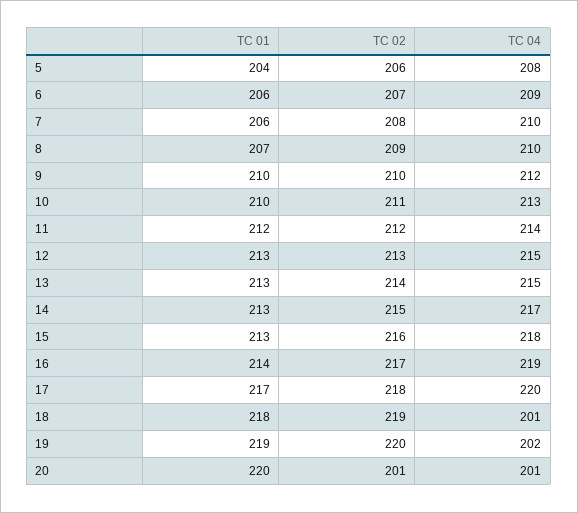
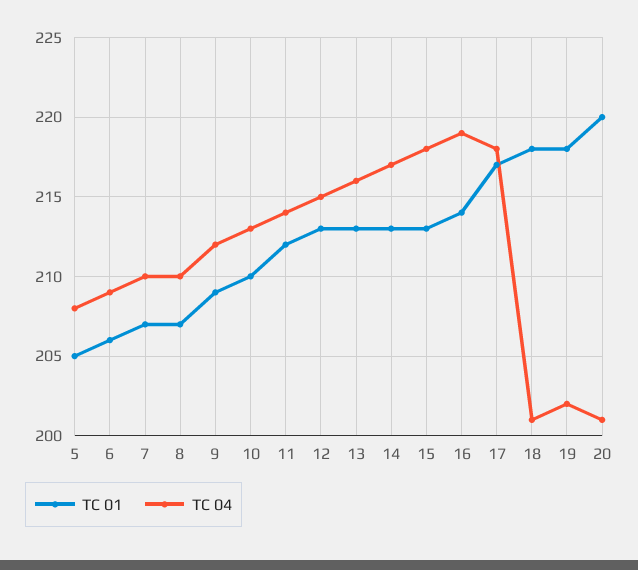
  {
    "TC 01": {
-     "5": 204,
+     "5": 205,
      "6": 206,
-     "7": 206,
+     "7": 207,
      "8": 207,
-     "9": 210,
+     "9": 209,
      "10": 210,
      "11": 212,
      "12": 213,
      "13": 213,
      "14": 213,
      "15": 213,
      "16": 214,
      "17": 217,
      "18": 218,
-     "19": 219,
+     "19": 218,
      "20": 220
    },
-   "TC 02": {
-     "5": 206,
-     "6": 207,
-     "7": 208,
-     "8": 209,
-     "9": 210,
-     "10": 211,
-     "11": 212,
-     "12": 213,
-     "13": 214,
-     "14": 215,
-     "15": 216,
-     "16": 217,
-     "17": 218,
-     "18": 219,
-     "19": 220,
-     "20": 201
-   },
    "TC 04": {
      "5": 208,
      "6": 209,
      "7": 210,
      "8": 210,
      "9": 212,
      "10": 213,
      "11": 214,
      "12": 215,
-     "13": 215,
+     "13": 216,
      "14": 217,
      "15": 218,
      "16": 219,
-     "17": 220,
+     "17": 218,
      "18": 201,
      "19": 202,
      "20": 201
    }
  }

